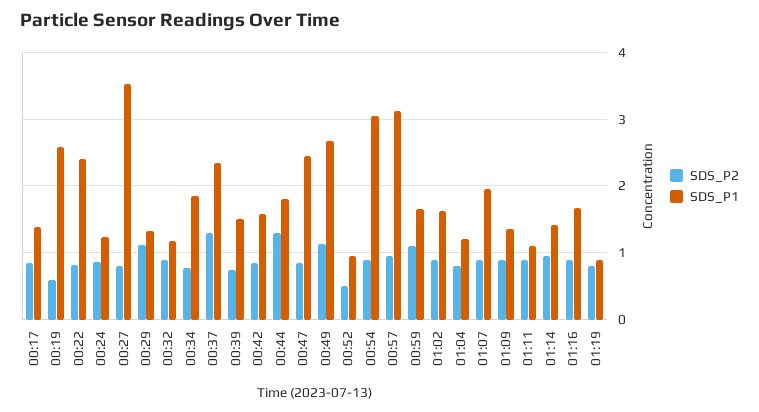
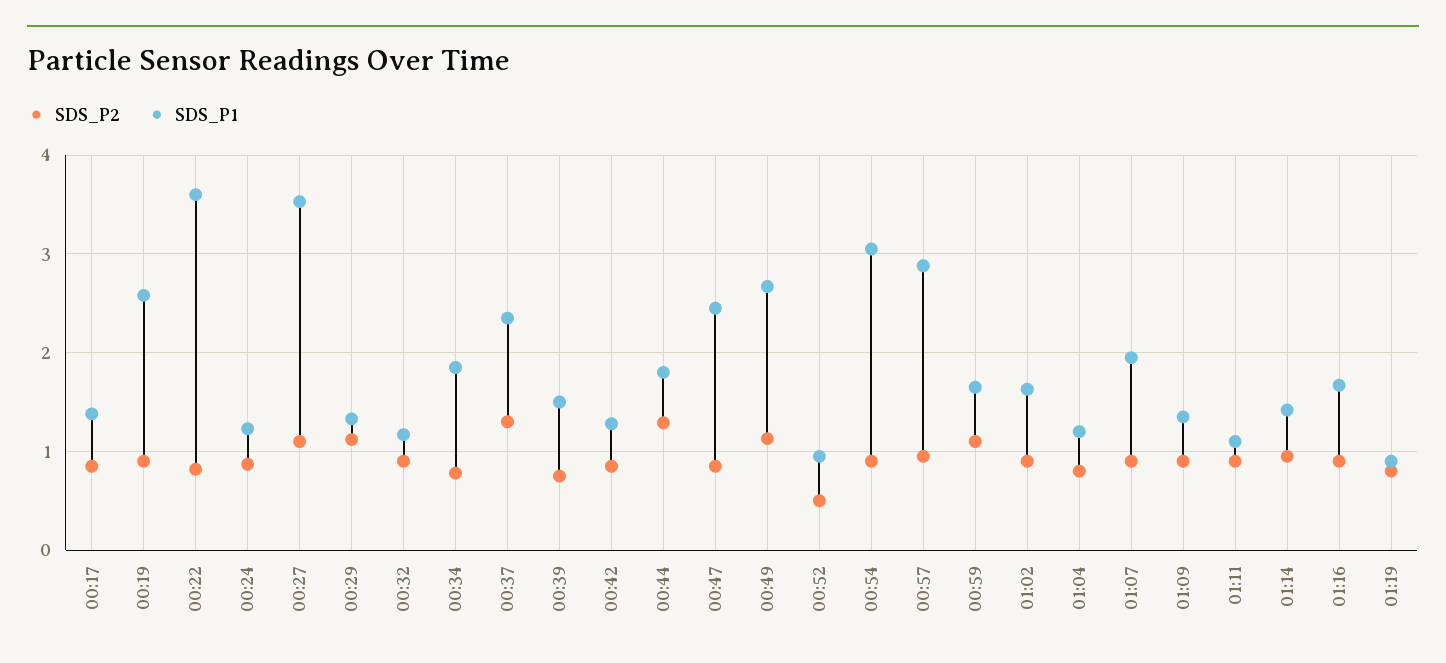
  {
    "SDS_P2": {
      "00:17": 0.9,
-     "00:19": 0.6,
+     "00:19": 0.9,
      "00:22": 0.8,
      "00:24": 0.9,
-     "00:27": 0.8,
+     "00:27": 1.1,
      "00:29": 1.1,
      "00:32": 0.9,
      "00:34": 0.8,
      "00:37": 1.3,
      "00:39": 0.8,
      "00:42": 0.9,
      "00:44": 1.3,
      "00:47": 0.9,
      "00:49": 1.1,
      "00:52": 0.5,
      "00:54": 0.9,
      "00:57": 1,
      "00:59": 1.1,
      "01:02": 0.9,
      "01:04": 0.8,
      "01:07": 0.9,
      "01:09": 0.9,
      "01:11": 0.9,
      "01:14": 1,
      "01:16": 0.9,
      "01:19": 0.8
    },
    "SDS_P1": {
      "00:17": 1.4,
      "00:19": 2.6,
-     "00:22": 2.4,
+     "00:22": 3.6,
      "00:24": 1.2,
      "00:27": 3.5,
      "00:29": 1.3,
      "00:32": 1.2,
      "00:34": 1.9,
      "00:37": 2.4,
      "00:39": 1.5,
-     "00:42": 1.6,
+     "00:42": 1.3,
      "00:44": 1.8,
      "00:47": 2.5,
      "00:49": 2.7,
      "00:52": 1,
      "00:54": 3.1,
-     "00:57": 3.1,
+     "00:57": 2.9,
      "00:59": 1.7,
      "01:02": 1.6,
      "01:04": 1.2,
      "01:07": 2,
      "01:09": 1.4,
      "01:11": 1.1,
      "01:14": 1.4,
      "01:16": 1.7,
      "01:19": 0.9
    }
  }

